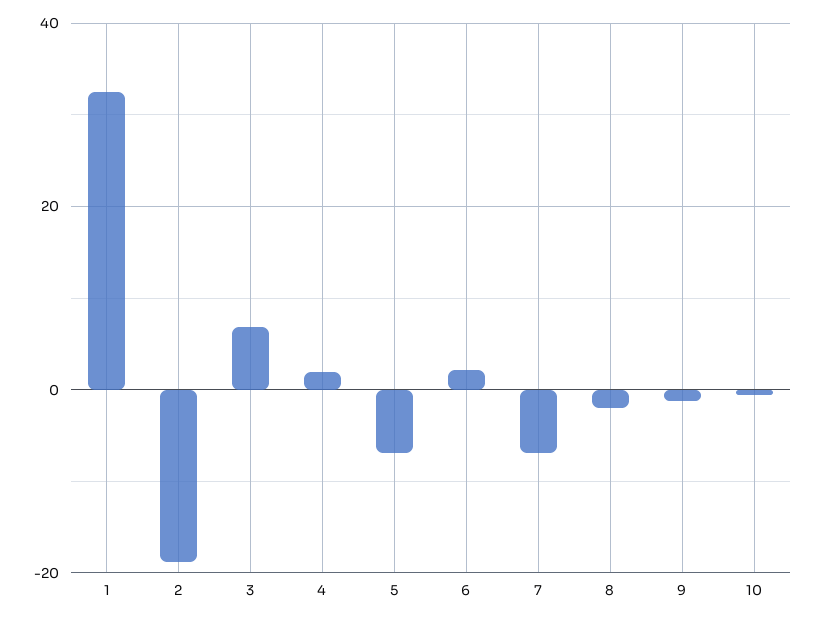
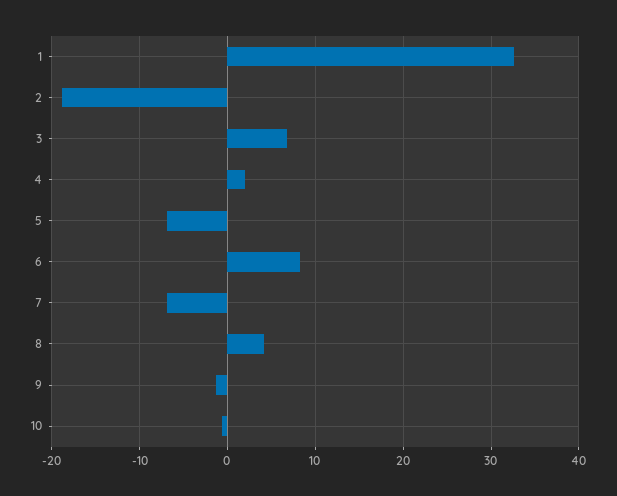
  {
    "1": 33,
    "2": -19,
    "3": 7,
    "4": 2,
    "5": -7,
-   "6": 2,
+   "6": 8,
    "7": -7,
-   "8": -2,
+   "8": 4,
    "9": -1,
    "10": -1
  }

